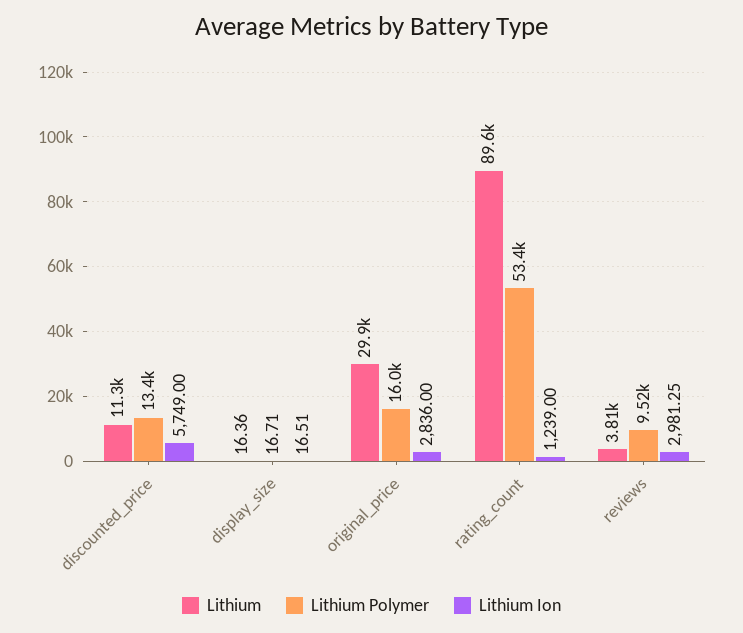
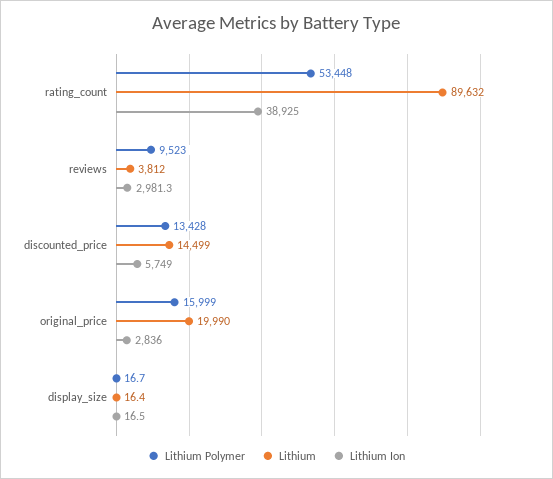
  {
    "Lithium": {
-     "discounted_price": 11300,
+     "discounted_price": 14499,
      "display_size": 16.36,
-     "original_price": 29900,
+     "original_price": 19990,
      "rating_count": 89632,
      "reviews": 3812
    },
    "Lithium Polymer": {
      "discounted_price": 13428,
      "display_size": 16.71,
      "original_price": 15999,
      "rating_count": 53448,
      "reviews": 9523
    },
    "Lithium Ion": {
      "discounted_price": 5749,
      "display_size": 16.51,
      "original_price": 2836,
-     "rating_count": 1239,
+     "rating_count": 38925,
      "reviews": 2981.25
    }
  }

